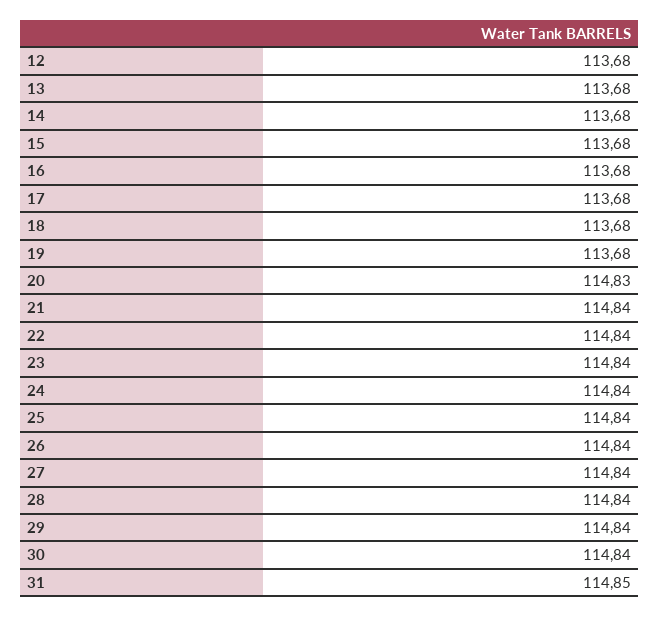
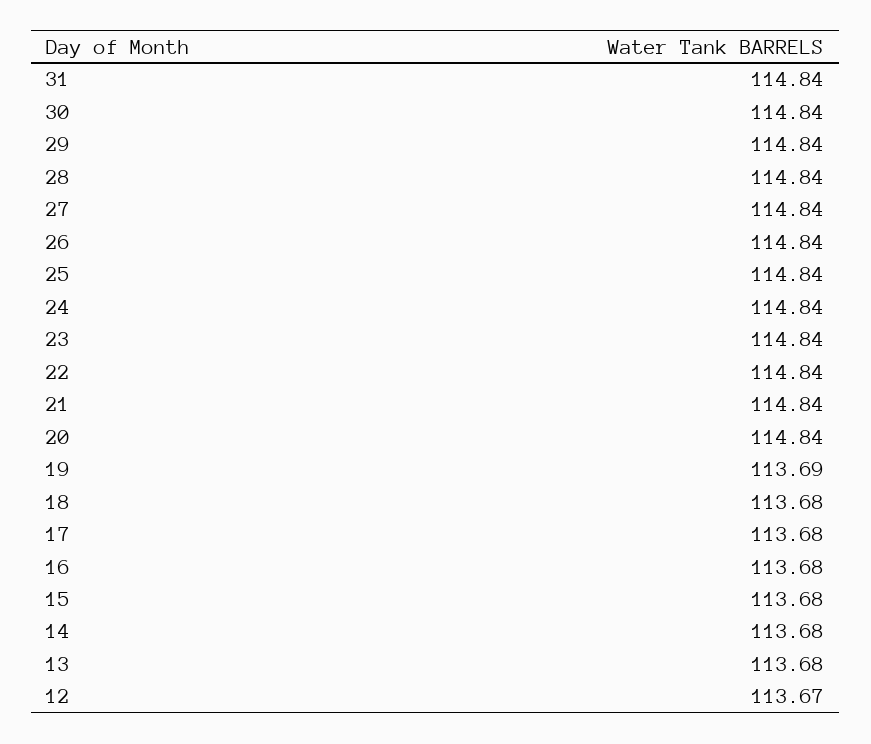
  {
-   "12": 113.68,
+   "12": 113.67,
    "13": 113.68,
    "14": 113.68,
    "15": 113.68,
    "16": 113.68,
    "17": 113.68,
    "18": 113.68,
-   "19": 113.68,
+   "19": 113.69,
-   "20": 114.83,
+   "20": 114.84,
    "21": 114.84,
    "22": 114.84,
    "23": 114.84,
    "24": 114.84,
    "25": 114.84,
    "26": 114.84,
    "27": 114.84,
    "28": 114.84,
    "29": 114.84,
    "30": 114.84,
-   "31": 114.85
+   "31": 114.84
  }

